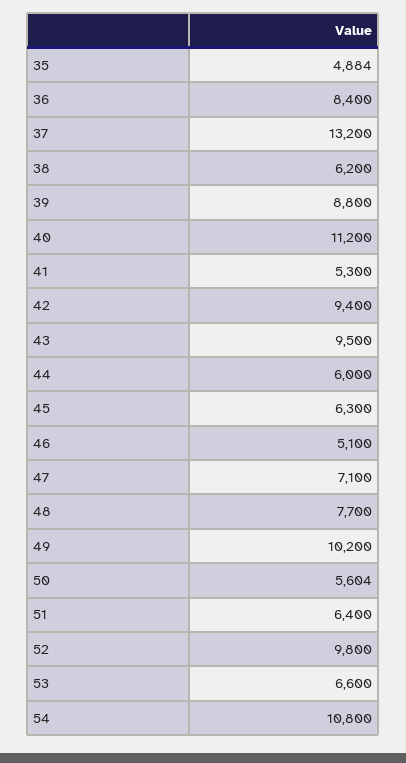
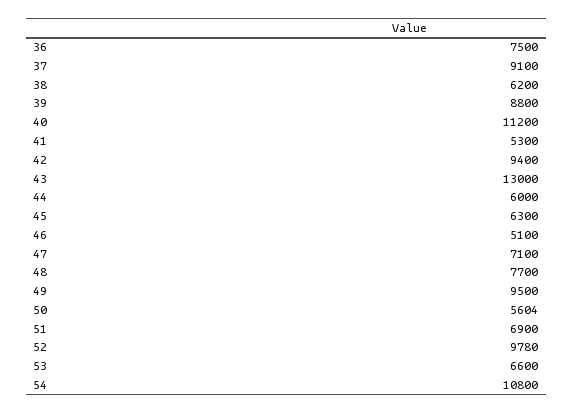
  {
-   "35": 4884,
-   "36": 8400,
+   "36": 7500,
-   "37": 13200,
+   "37": 9100,
    "38": 6200,
    "39": 8800,
    "40": 11200,
    "41": 5300,
    "42": 9400,
-   "43": 9500,
+   "43": 13000,
    "44": 6000,
    "45": 6300,
    "46": 5100,
    "47": 7100,
    "48": 7700,
-   "49": 10200,
+   "49": 9500,
    "50": 5604,
-   "51": 6400,
+   "51": 6900,
-   "52": 9800,
+   "52": 9780,
    "53": 6600,
    "54": 10800
  }

